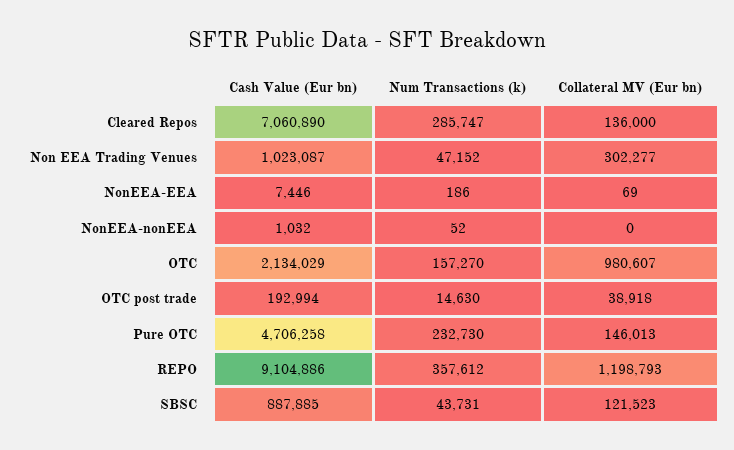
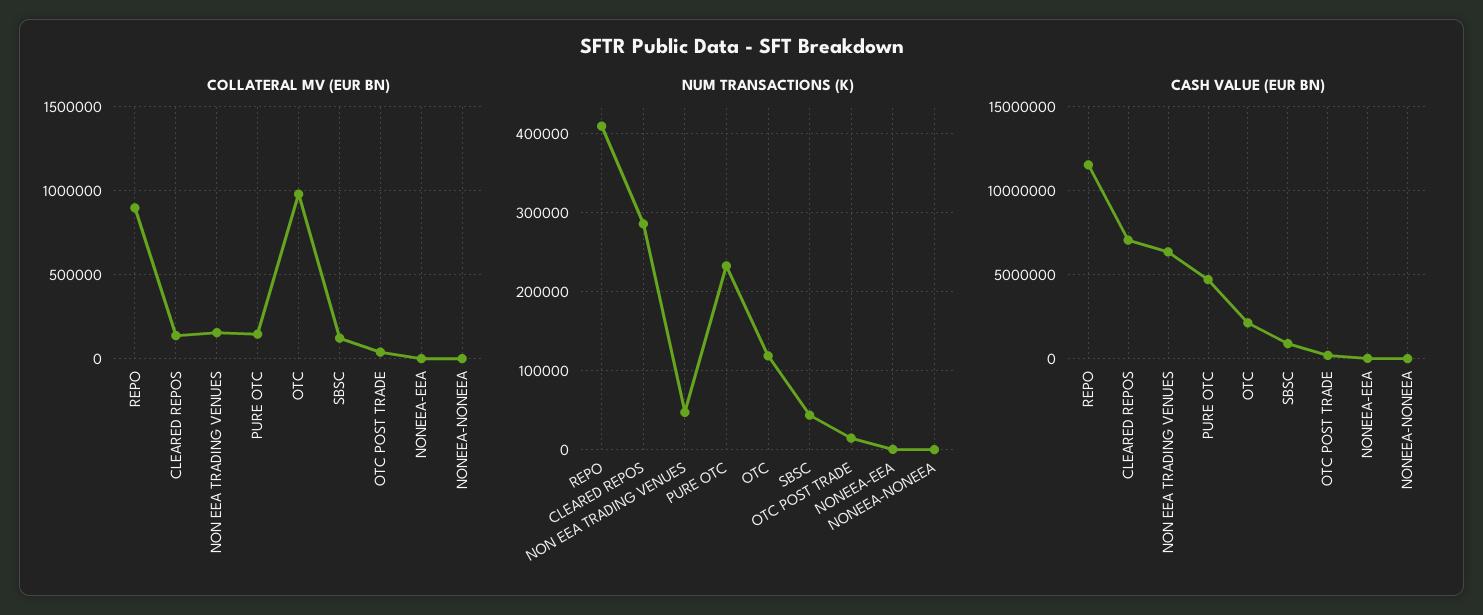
  {
    "Cash Value (Eur bn)": {
      "Cleared Repos": 7060890,
-     "Non EEA Trading Venues": 1023087,
+     "Non EEA Trading Venues": 6500000,
      "NonEEA-EEA": 7446,
      "NonEEA-nonEEA": 1032,
      "OTC": 2134029,
      "OTC post trade": 192994,
      "Pure OTC": 4706258,
-     "REPO": 9104886,
+     "REPO": 11500000,
      "SBSC": 887885
    },
    "Num Transactions (k)": {
      "Cleared Repos": 285747,
      "Non EEA Trading Venues": 47152,
      "NonEEA-EEA": 186,
      "NonEEA-nonEEA": 52,
-     "OTC": 157270,
+     "OTC": 120000,
      "OTC post trade": 14630,
      "Pure OTC": 232730,
-     "REPO": 357612,
+     "REPO": 410000,
      "SBSC": 43731
    },
    "Collateral MV (Eur bn)": {
      "Cleared Repos": 136000,
-     "Non EEA Trading Venues": 302277,
+     "Non EEA Trading Venues": 150000,
      "NonEEA-EEA": 69,
      "NonEEA-nonEEA": 0,
      "OTC": 980607,
      "OTC post trade": 38918,
      "Pure OTC": 146013,
-     "REPO": 1198793,
+     "REPO": 900000,
      "SBSC": 121523
    }
  }

